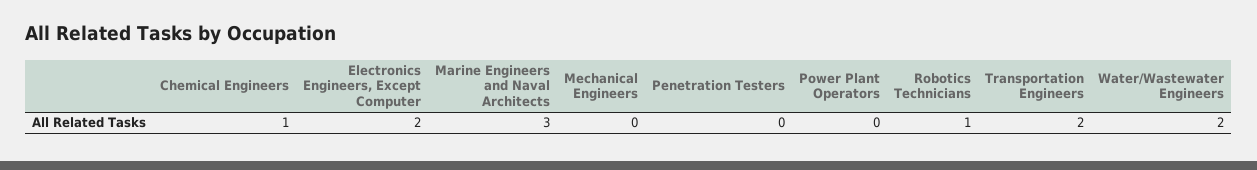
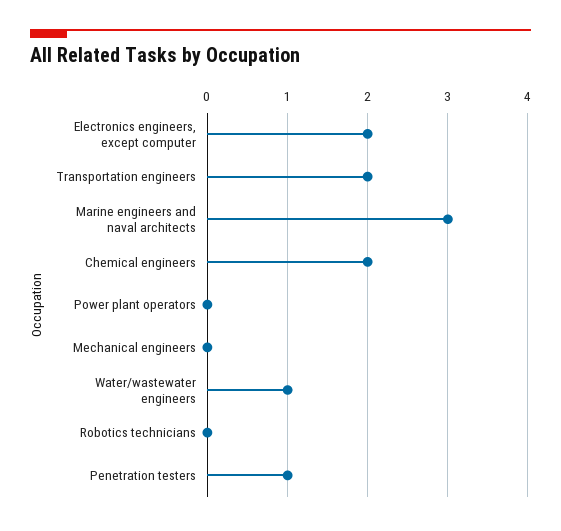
  {
-   "Chemical Engineers": 1,
+   "Chemical Engineers": 2,
    "Electronics Engineers, Except Computer": 2,
    "Marine Engineers and Naval Architects": 3,
    "Mechanical Engineers": 0,
-   "Penetration Testers": 0,
+   "Penetration Testers": 1,
    "Power Plant Operators": 0,
-   "Robotics Technicians": 1,
+   "Robotics Technicians": 0,
    "Transportation Engineers": 2,
-   "Water/Wastewater Engineers": 2
+   "Water/Wastewater Engineers": 1
  }

